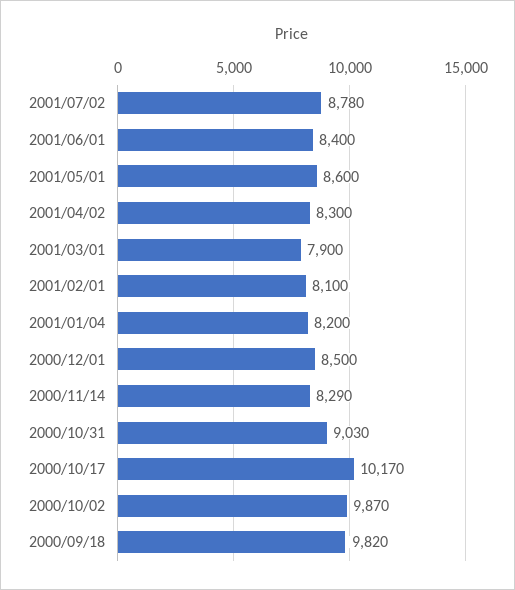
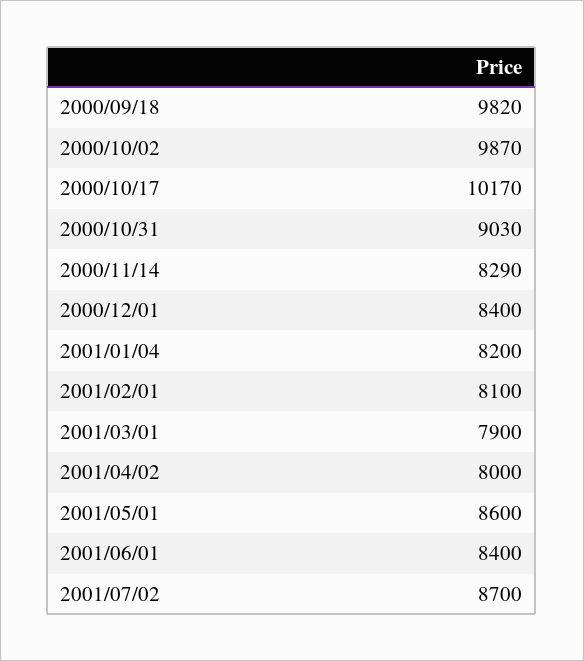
  {
-   "2001/07/02": 8780,
+   "2001/07/02": 8700,
    "2001/06/01": 8400,
    "2001/05/01": 8600,
-   "2001/04/02": 8300,
+   "2001/04/02": 8000,
    "2001/03/01": 7900,
    "2001/02/01": 8100,
    "2001/01/04": 8200,
-   "2000/12/01": 8500,
+   "2000/12/01": 8400,
    "2000/11/14": 8290,
    "2000/10/31": 9030,
    "2000/10/17": 10170,
    "2000/10/02": 9870,
    "2000/09/18": 9820
  }

